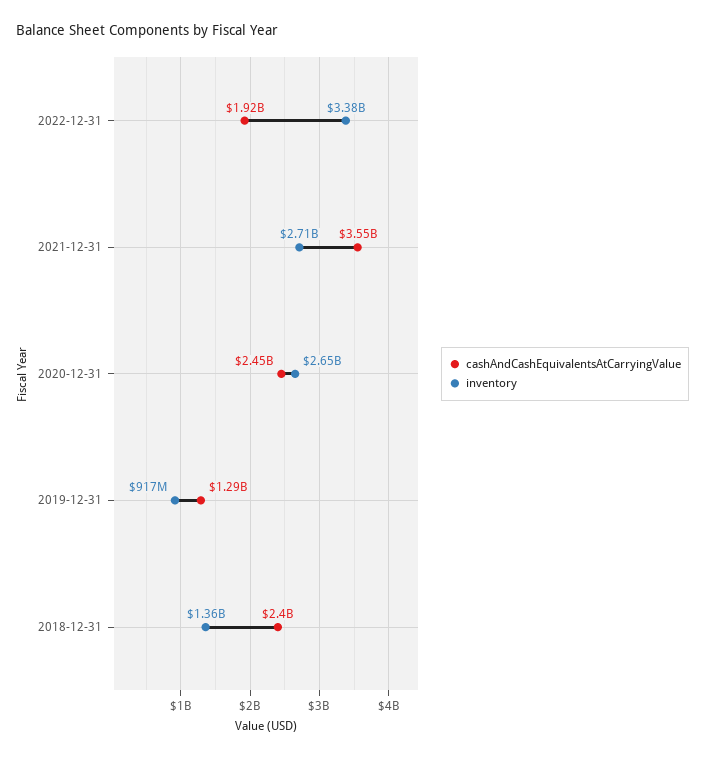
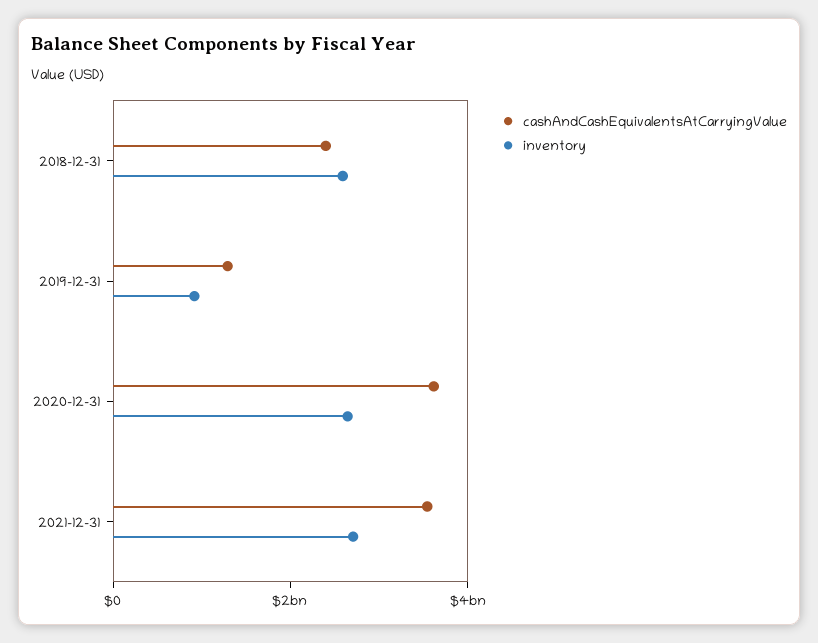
  {
    "cashAndCashEquivalentsAtCarryingValue": {
-     "2022-12-31": 1920000000,
      "2021-12-31": 3550000000,
-     "2020-12-31": 2450000000,
+     "2020-12-31": 3500000000,
      "2019-12-31": 1290000000,
      "2018-12-31": 2400000000
    },
    "inventory": {
-     "2022-12-31": 3380000000,
      "2021-12-31": 2710000000,
      "2020-12-31": 2650000000,
      "2019-12-31": 917000000,
-     "2018-12-31": 1360000000
+     "2018-12-31": 2500000000
    }
  }

